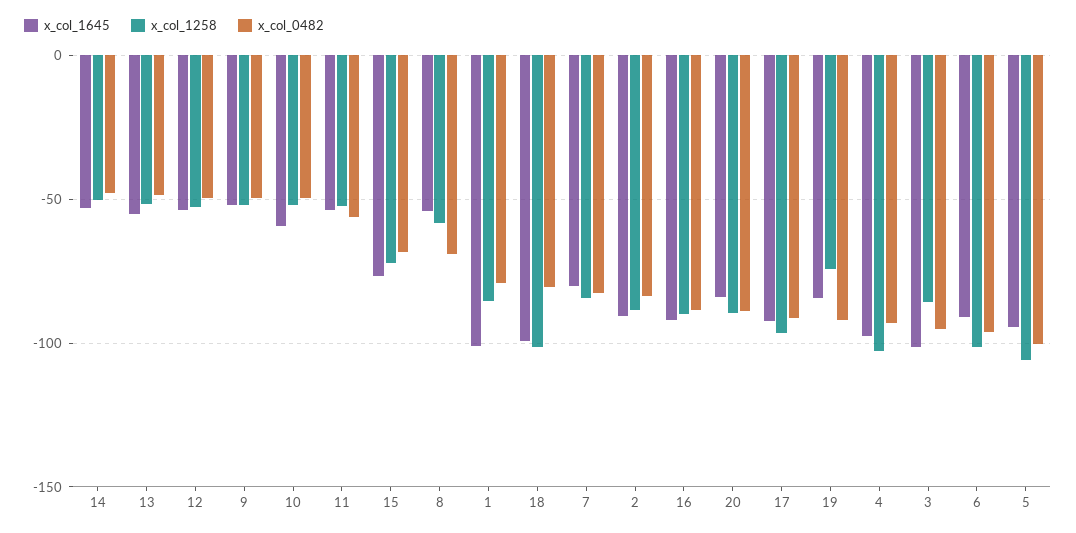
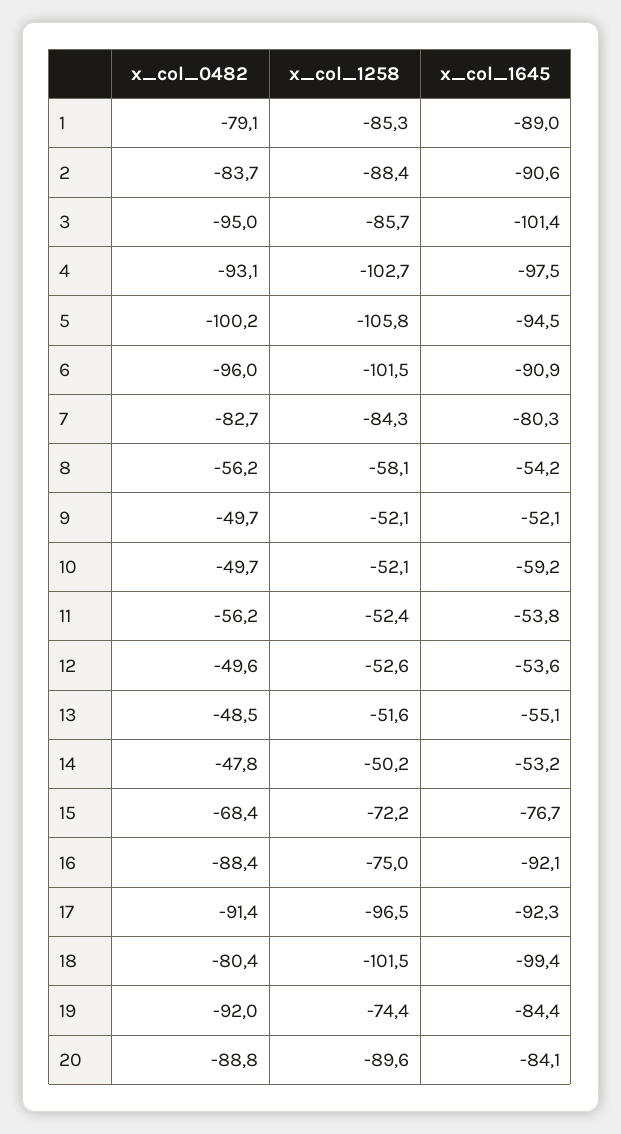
  {
    "x_col_1645": {
      "14": -53.2,
      "13": -55.1,
      "12": -53.6,
      "9": -52.1,
      "10": -59.2,
      "11": -53.8,
      "15": -76.7,
      "8": -54.2,
-     "1": -100,
+     "1": -89,
      "18": -99.4,
      "7": -80.3,
      "2": -90.6,
      "16": -92.1,
      "20": -84.1,
      "17": -92.3,
      "19": -84.4,
      "4": -97.5,
      "3": -101.4,
      "6": -90.9,
      "5": -94.5
    },
    "x_col_1258": {
      "14": -50.2,
      "13": -51.6,
      "12": -52.6,
      "9": -52.1,
      "10": -52.1,
      "11": -52.4,
      "15": -72.2,
      "8": -58.1,
      "1": -85.3,
      "18": -101.5,
      "7": -84.3,
      "2": -88.4,
-     "16": -90,
+     "16": -75,
      "20": -89.6,
      "17": -96.5,
      "19": -74.4,
      "4": -102.7,
      "3": -85.7,
      "6": -101.5,
      "5": -105.8
    },
    "x_col_0482": {
      "14": -47.8,
      "13": -48.5,
      "12": -49.6,
      "9": -49.7,
      "10": -49.7,
      "11": -56.2,
      "15": -68.4,
-     "8": -70,
+     "8": -56.2,
      "1": -79.1,
      "18": -80.4,
      "7": -82.7,
      "2": -83.7,
      "16": -88.4,
      "20": -88.8,
      "17": -91.4,
      "19": -92,
      "4": -93.1,
      "3": -95,
      "6": -96,
      "5": -100.2
    }
  }

